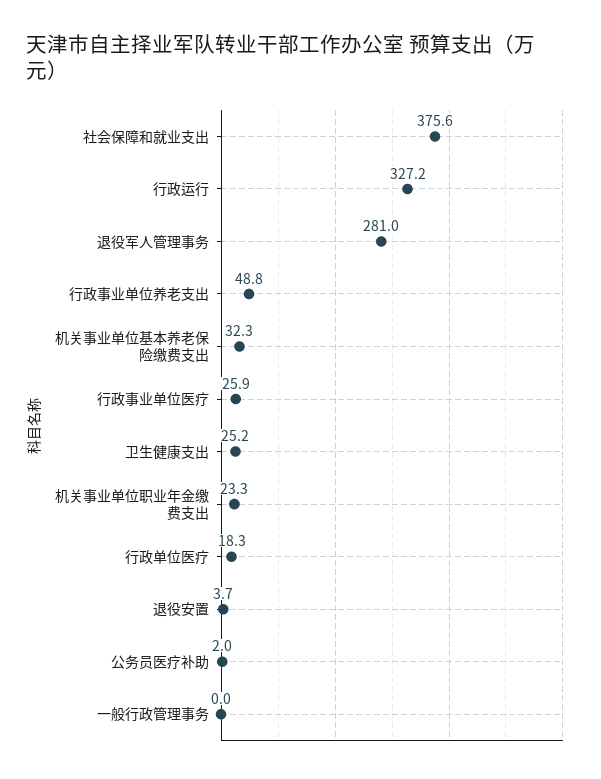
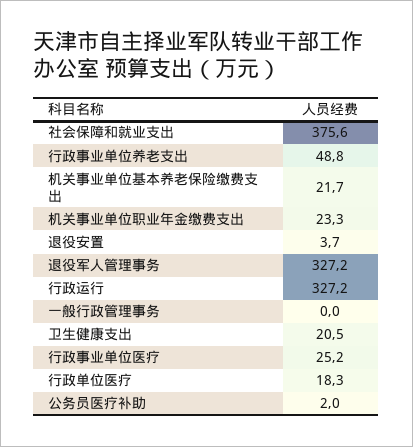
  {
    "社会保障和就业支出": 375.6,
    "行政运行": 327.2,
-   "退役军人管理事务": 281,
+   "退役军人管理事务": 327.2,
    "行政事业单位养老支出": 48.8,
-   "机关事业单位基本养老保险缴费支出": 32.3,
+   "机关事业单位基本养老保险缴费支出": 21.7,
-   "行政事业单位医疗": 25.9,
+   "行政事业单位医疗": 25.2,
-   "卫生健康支出": 25.2,
+   "卫生健康支出": 20.5,
    "机关事业单位职业年金缴费支出": 23.3,
    "行政单位医疗": 18.3,
    "退役安置": 3.7,
    "公务员医疗补助": 2,
    "一般行政管理事务": 0
  }

